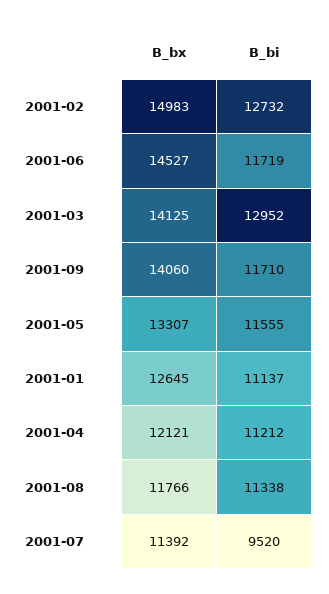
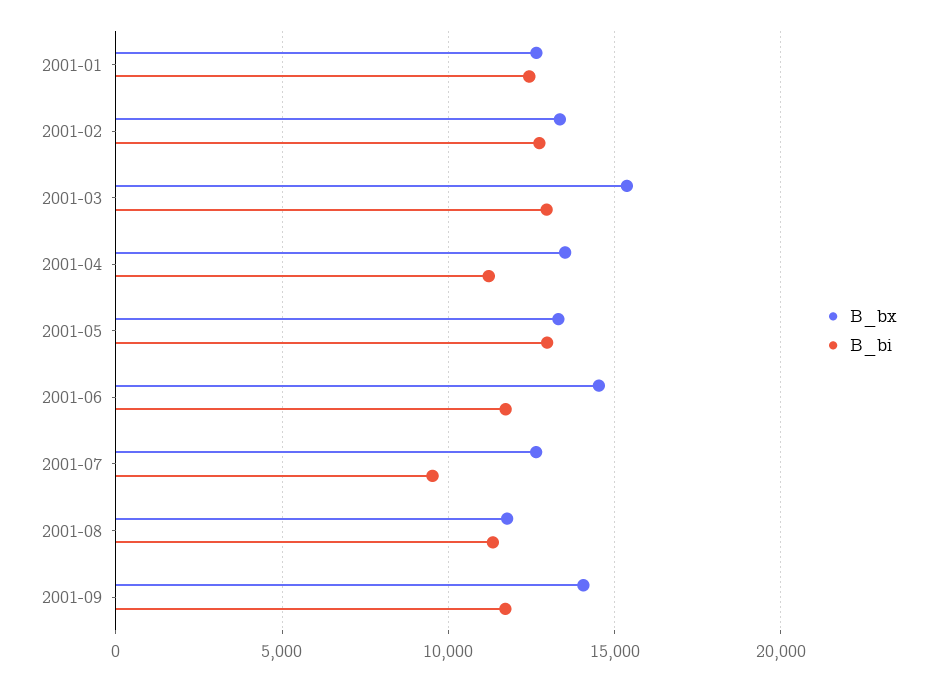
  {
    "B_bx": {
-     "2001-02": 14983,
+     "2001-02": 13500,
      "2001-06": 14527,
-     "2001-03": 14125,
+     "2001-03": 15500,
      "2001-09": 14060,
      "2001-05": 13307,
      "2001-01": 12645,
-     "2001-04": 12121,
+     "2001-04": 13500,
      "2001-08": 11766,
-     "2001-07": 11392
+     "2001-07": 12500
    },
    "B_bi": {
      "2001-02": 12732,
      "2001-06": 11719,
      "2001-03": 12952,
      "2001-09": 11710,
-     "2001-05": 11555,
+     "2001-05": 13000,
-     "2001-01": 11137,
+     "2001-01": 12500,
      "2001-04": 11212,
      "2001-08": 11338,
      "2001-07": 9520
    }
  }

